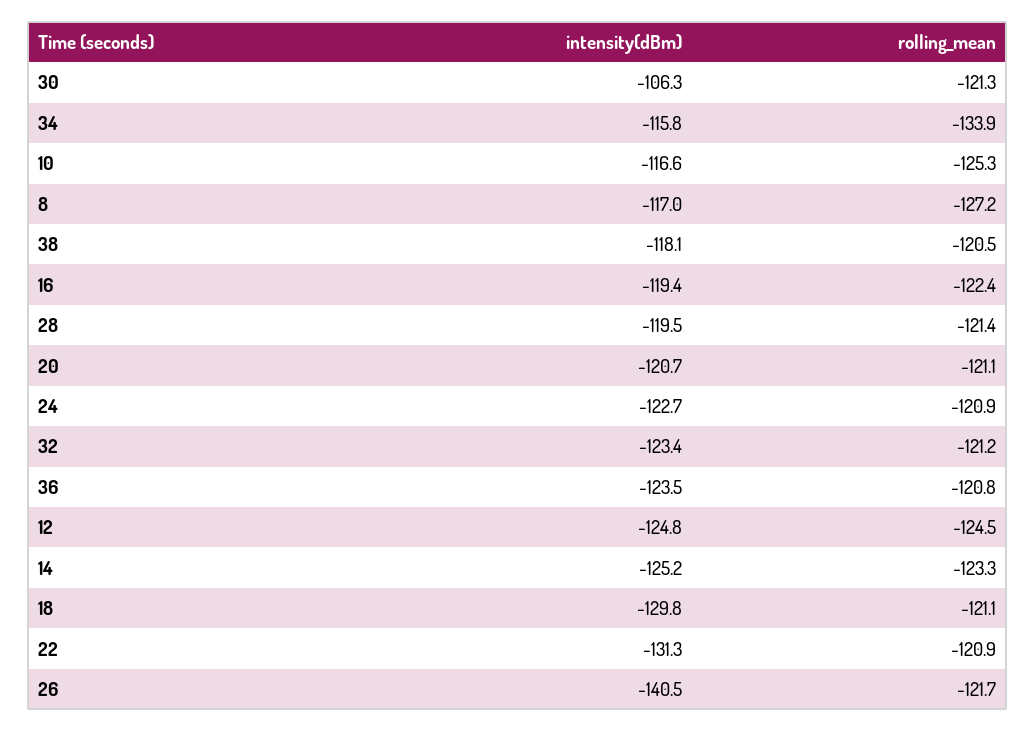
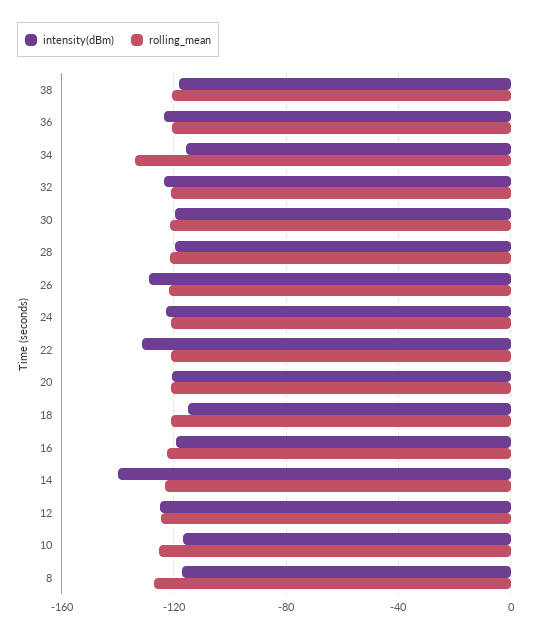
  {
    "intensity(dBm)": {
-     "30": -106.3,
+     "30": -120,
      "34": -115.8,
      "10": -116.6,
      "8": -117,
      "38": -118.1,
      "16": -119.4,
      "28": -119.5,
      "20": -120.7,
      "24": -122.7,
      "32": -123.4,
      "36": -123.5,
      "12": -124.8,
-     "14": -125.2,
+     "14": -140,
-     "18": -129.8,
+     "18": -115,
      "22": -131.3,
-     "26": -140.5
+     "26": -130
    },
    "rolling_mean": {
      "30": -121.3,
      "34": -133.9,
      "10": -125.3,
      "8": -127.2,
      "38": -120.5,
      "16": -122.4,
      "28": -121.4,
      "20": -121.1,
      "24": -120.9,
      "32": -121.2,
      "36": -120.8,
      "12": -124.5,
      "14": -123.3,
      "18": -121.1,
      "22": -120.9,
      "26": -121.7
    }
  }

